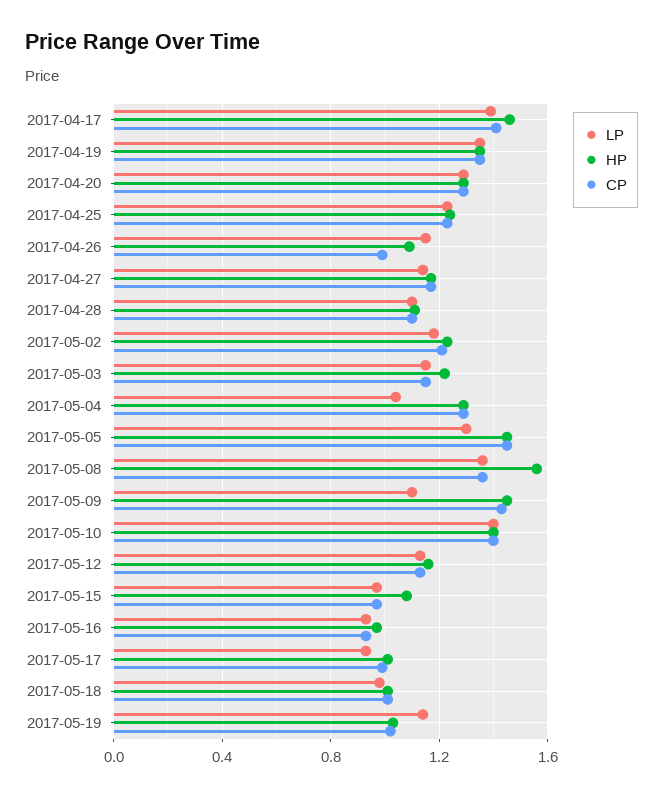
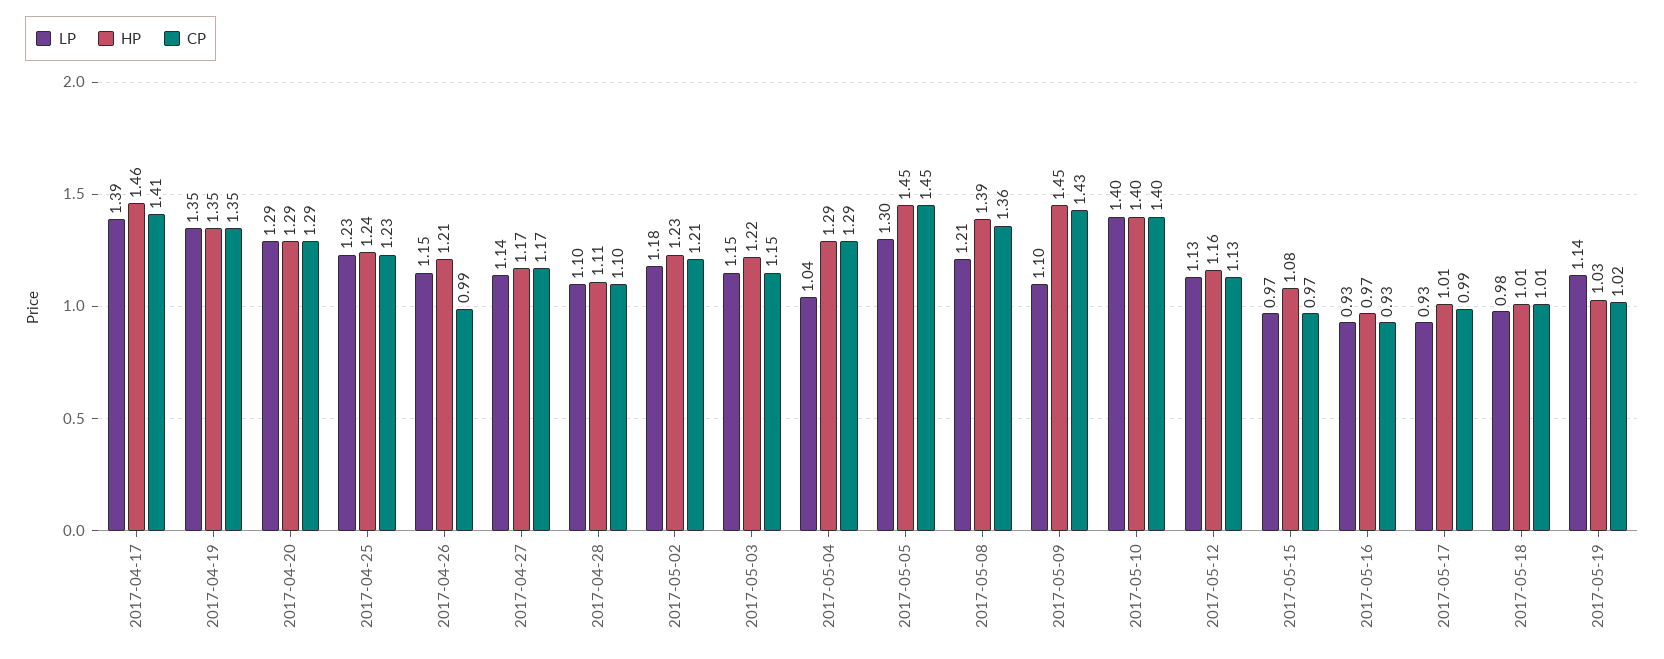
  {
    "LP": {
      "2017-04-17": 1.39,
      "2017-04-19": 1.35,
      "2017-04-20": 1.29,
      "2017-04-25": 1.23,
      "2017-04-26": 1.15,
      "2017-04-27": 1.14,
      "2017-04-28": 1.1,
      "2017-05-02": 1.18,
      "2017-05-03": 1.15,
      "2017-05-04": 1.04,
      "2017-05-05": 1.3,
-     "2017-05-08": 1.35,
+     "2017-05-08": 1.21,
      "2017-05-09": 1.1,
      "2017-05-10": 1.4,
      "2017-05-12": 1.13,
      "2017-05-15": 0.97,
      "2017-05-16": 0.93,
      "2017-05-17": 0.93,
      "2017-05-18": 0.98,
      "2017-05-19": 1.14
    },
    "HP": {
      "2017-04-17": 1.46,
      "2017-04-19": 1.35,
      "2017-04-20": 1.29,
      "2017-04-25": 1.24,
-     "2017-04-26": 1.1,
+     "2017-04-26": 1.21,
      "2017-04-27": 1.17,
      "2017-04-28": 1.11,
      "2017-05-02": 1.23,
      "2017-05-03": 1.22,
      "2017-05-04": 1.29,
      "2017-05-05": 1.45,
-     "2017-05-08": 1.55,
+     "2017-05-08": 1.39,
      "2017-05-09": 1.45,
      "2017-05-10": 1.4,
      "2017-05-12": 1.16,
      "2017-05-15": 1.08,
      "2017-05-16": 0.97,
      "2017-05-17": 1.01,
      "2017-05-18": 1.01,
      "2017-05-19": 1.03
    },
    "CP": {
      "2017-04-17": 1.41,
      "2017-04-19": 1.35,
      "2017-04-20": 1.29,
      "2017-04-25": 1.23,
      "2017-04-26": 0.99,
      "2017-04-27": 1.17,
      "2017-04-28": 1.1,
      "2017-05-02": 1.21,
      "2017-05-03": 1.15,
      "2017-05-04": 1.29,
      "2017-05-05": 1.45,
      "2017-05-08": 1.36,
      "2017-05-09": 1.43,
      "2017-05-10": 1.4,
      "2017-05-12": 1.13,
      "2017-05-15": 0.97,
      "2017-05-16": 0.93,
      "2017-05-17": 0.99,
      "2017-05-18": 1.01,
      "2017-05-19": 1.02
    }
  }

